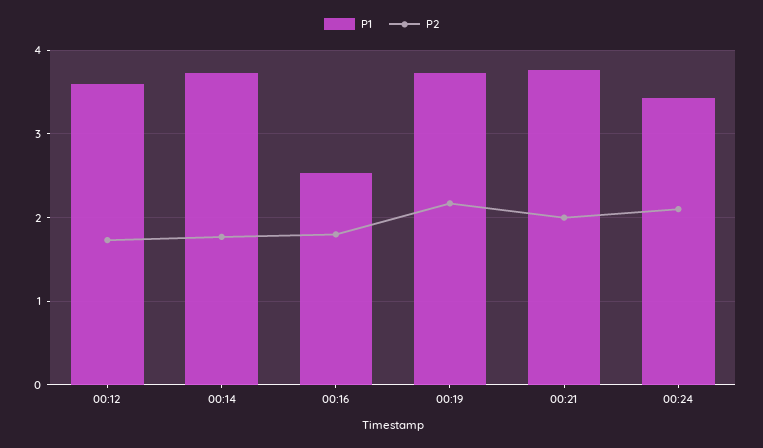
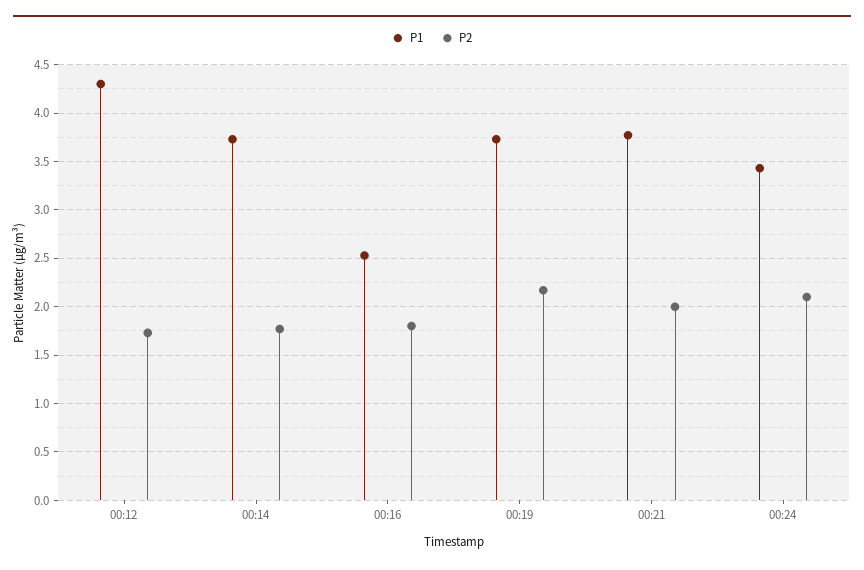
  {
    "P1": {
-     "00:12": 3.6,
+     "00:12": 4.3,
      "00:14": 3.7,
      "00:16": 2.5,
      "00:19": 3.7,
      "00:21": 3.8,
      "00:24": 3.4
    },
    "P2": {
      "00:12": 1.7,
      "00:14": 1.8,
      "00:16": 1.8,
      "00:19": 2.2,
      "00:21": 2,
      "00:24": 2.1
    }
  }

